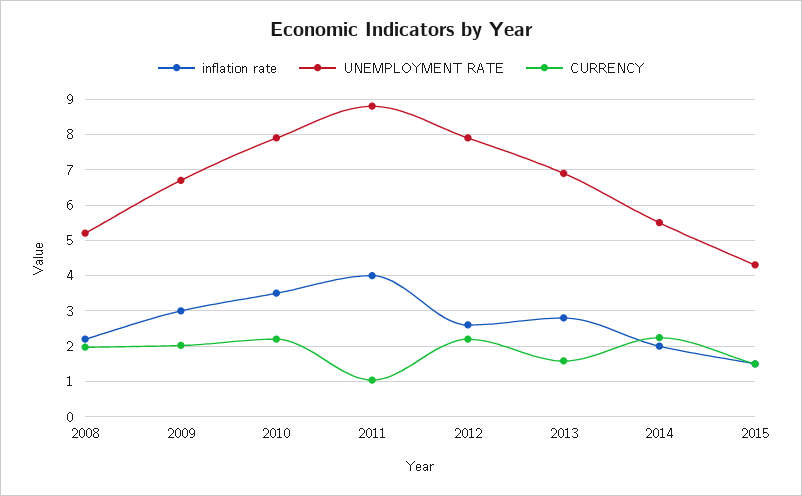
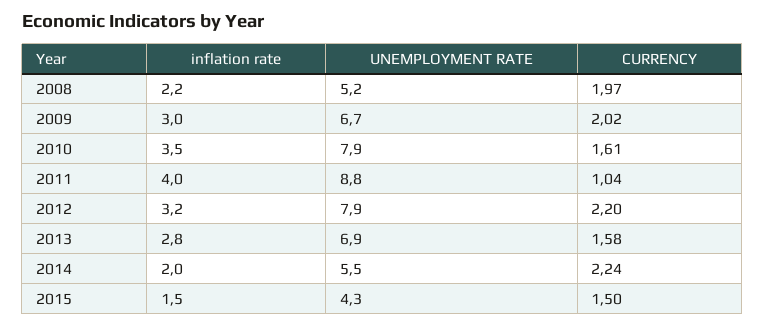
  {
    "inflation rate": {
      "2008": 2.2,
      "2009": 3,
      "2010": 3.5,
      "2011": 4,
-     "2012": 2.6,
+     "2012": 3.2,
      "2013": 2.8,
      "2014": 2,
      "2015": 1.5
    },
    "UNEMPLOYMENT RATE": {
      "2008": 5.2,
      "2009": 6.7,
      "2010": 7.9,
      "2011": 8.8,
      "2012": 7.9,
      "2013": 6.9,
      "2014": 5.5,
      "2015": 4.3
    },
    "CURRENCY": {
      "2008": 1.97,
      "2009": 2.02,
-     "2010": 2.2,
+     "2010": 1.61,
      "2011": 1.04,
      "2012": 2.2,
      "2013": 1.58,
      "2014": 2.24,
      "2015": 1.5
    }
  }

